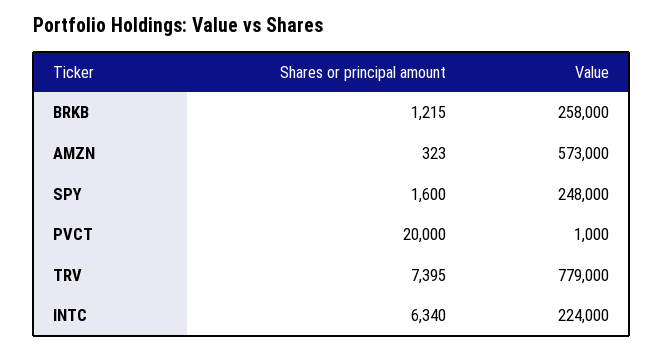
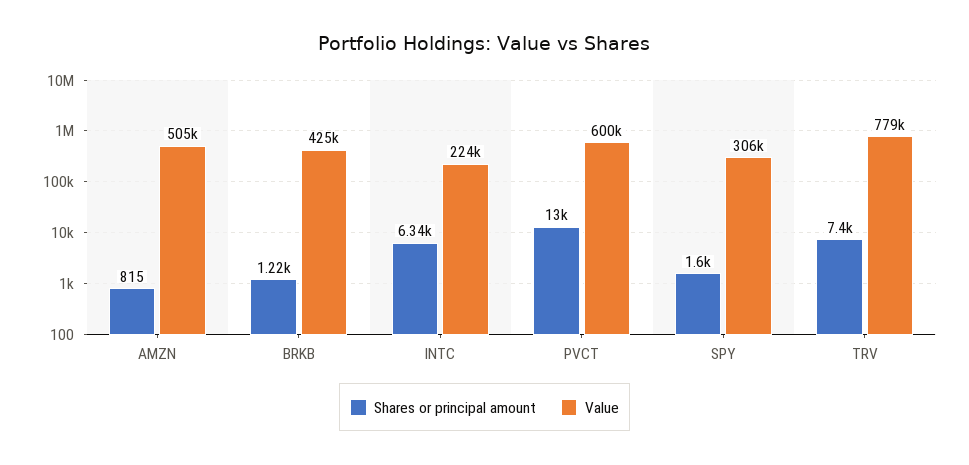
  {
    "Shares or principal amount": {
      "BRKB": 1215,
-     "AMZN": 323,
+     "AMZN": 815,
      "SPY": 1600,
-     "PVCT": 20000,
+     "PVCT": 13000,
      "TRV": 7395,
      "INTC": 6340
    },
    "Value": {
-     "BRKB": 258000,
+     "BRKB": 425000,
-     "AMZN": 573000,
+     "AMZN": 505000,
-     "SPY": 248000,
+     "SPY": 306000,
-     "PVCT": 1000,
+     "PVCT": 600000,
      "TRV": 779000,
      "INTC": 224000
    }
  }

